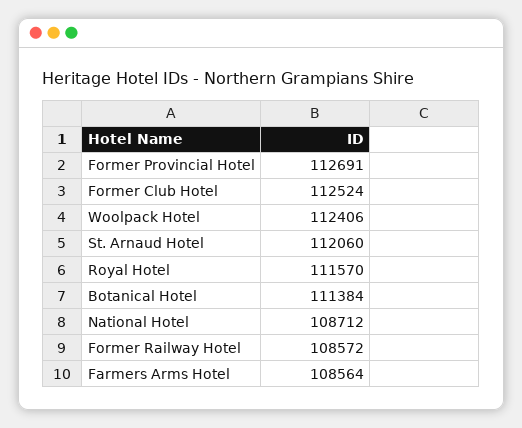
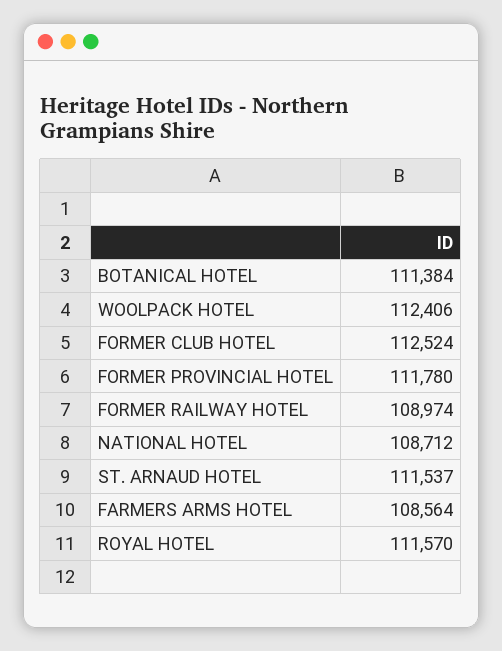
  {
-   "Former Provincial Hotel": 112691,
+   "Former Provincial Hotel": 111780,
    "Former Club Hotel": 112524,
    "Woolpack Hotel": 112406,
-   "St. Arnaud Hotel": 112060,
+   "St. Arnaud Hotel": 111537,
    "Royal Hotel": 111570,
    "Botanical Hotel": 111384,
    "National Hotel": 108712,
-   "Former Railway Hotel": 108572,
+   "Former Railway Hotel": 108974,
    "Farmers Arms Hotel": 108564
  }

